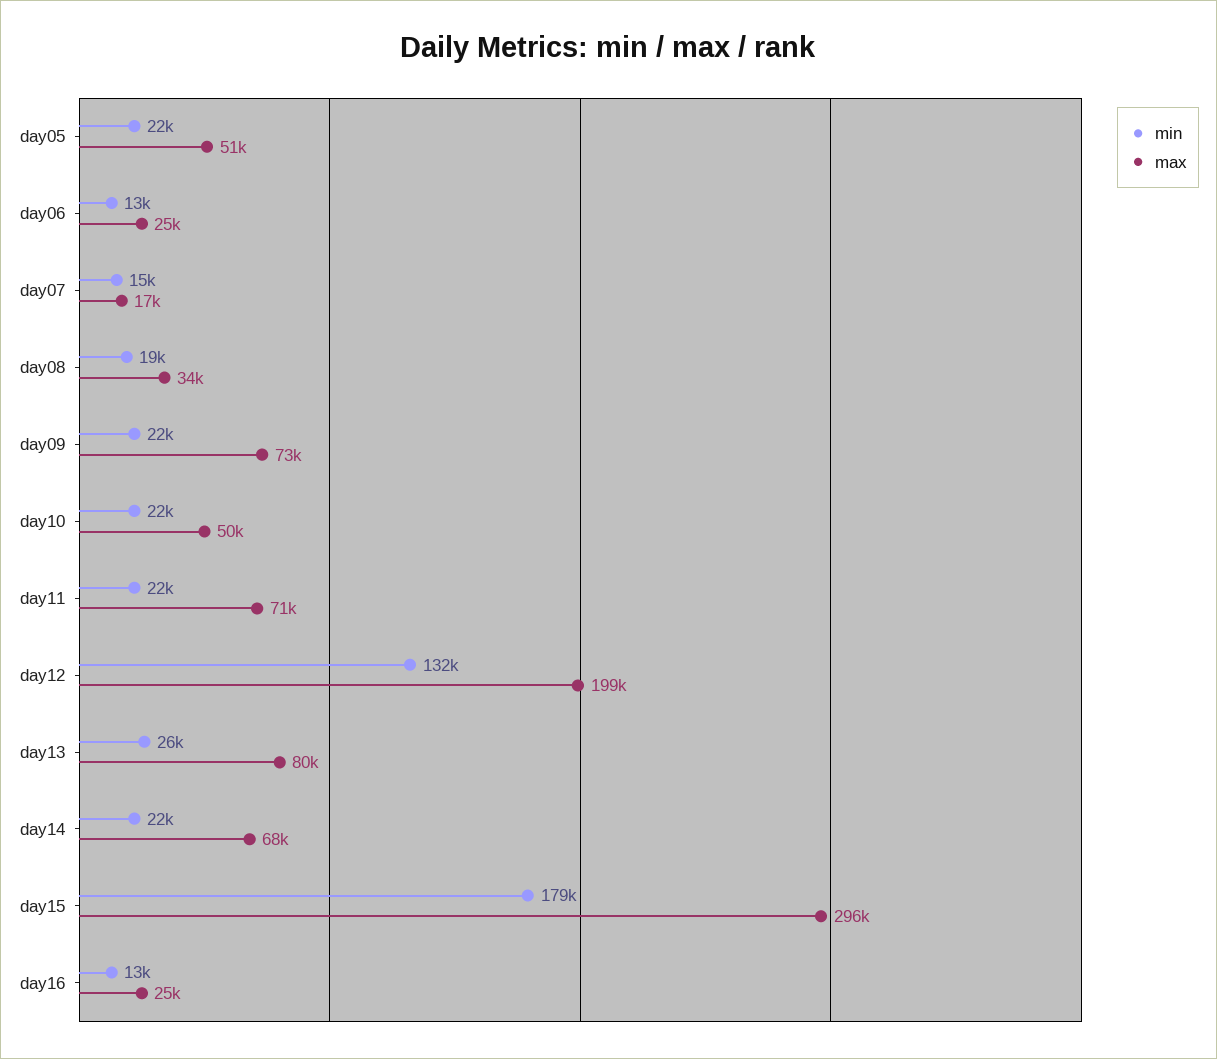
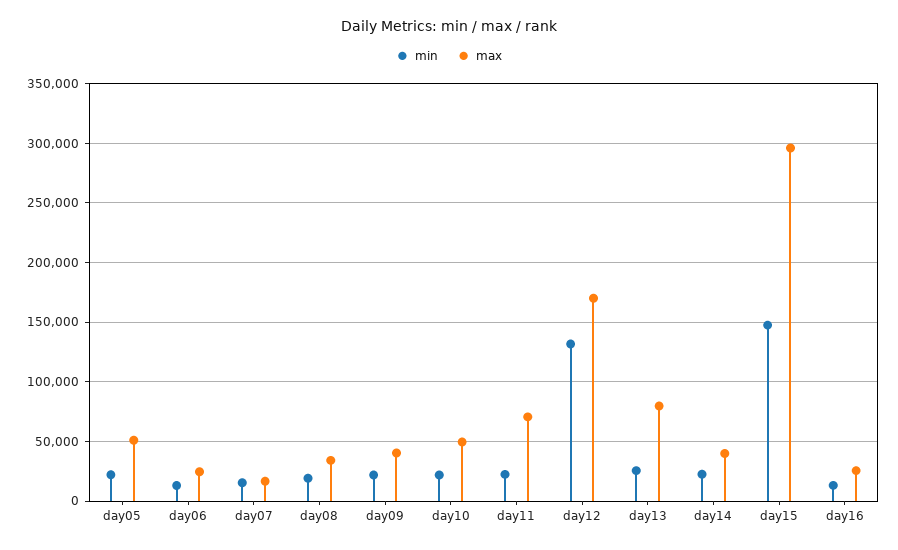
  {
    "min": {
      "day05": 22000,
      "day06": 13000,
      "day07": 15000,
      "day08": 19000,
      "day09": 22000,
      "day10": 22000,
      "day11": 22000,
      "day12": 132000,
      "day13": 26000,
      "day14": 22000,
-     "day15": 179000,
+     "day15": 150000,
      "day16": 13000
    },
    "max": {
      "day05": 51000,
      "day06": 25000,
      "day07": 17000,
      "day08": 34000,
-     "day09": 73000,
+     "day09": 40000,
      "day10": 50000,
      "day11": 71000,
-     "day12": 199000,
+     "day12": 170000,
      "day13": 80000,
-     "day14": 68000,
+     "day14": 40000,
      "day15": 296000,
      "day16": 25000
    }
  }

